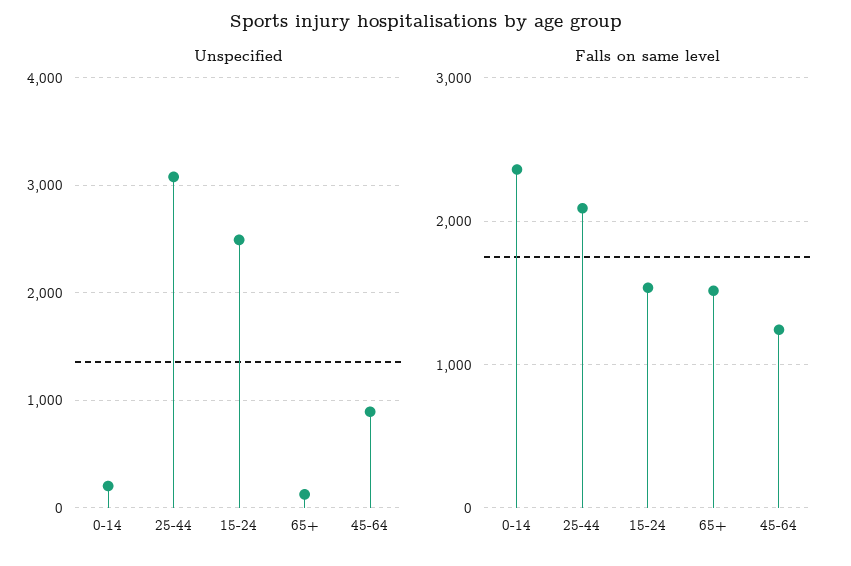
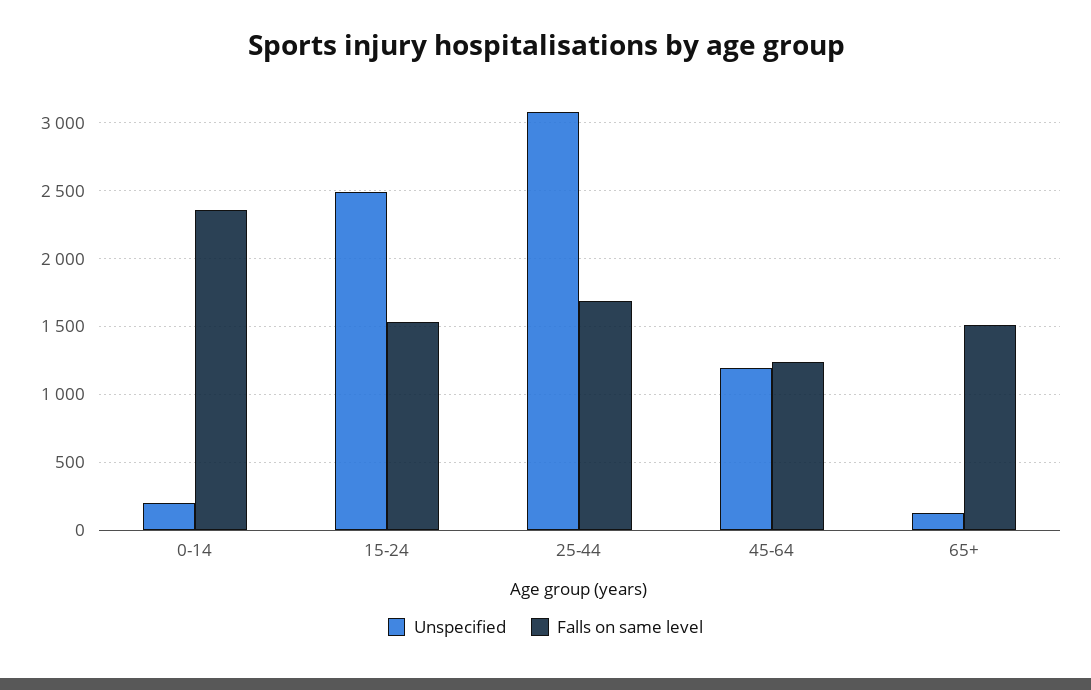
  {
    "Unspecified": {
      "0-14": 200,
      "25-44": 3100,
      "15-24": 2500,
      "65+": 100,
-     "45-64": 900
+     "45-64": 1200
    },
    "Falls on same level": {
      "0-14": 2350,
-     "25-44": 2100,
+     "25-44": 1700,
      "15-24": 1550,
      "65+": 1500,
      "45-64": 1250
    }
  }

